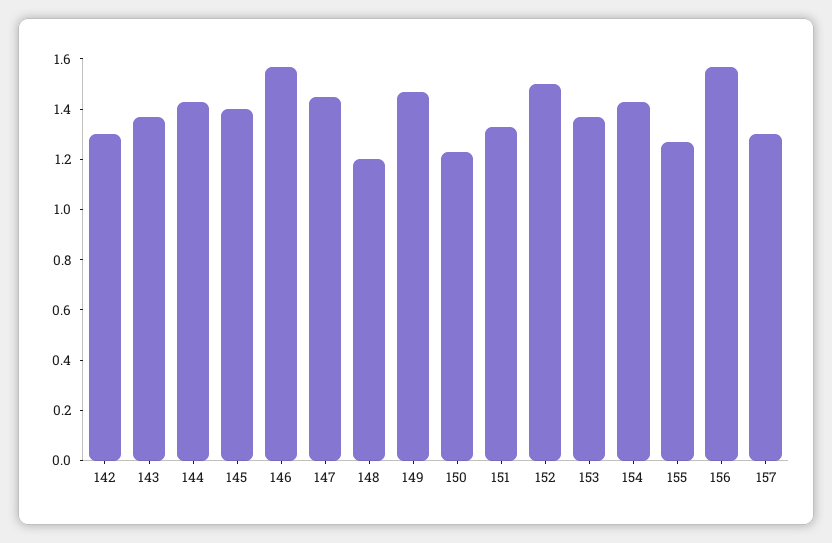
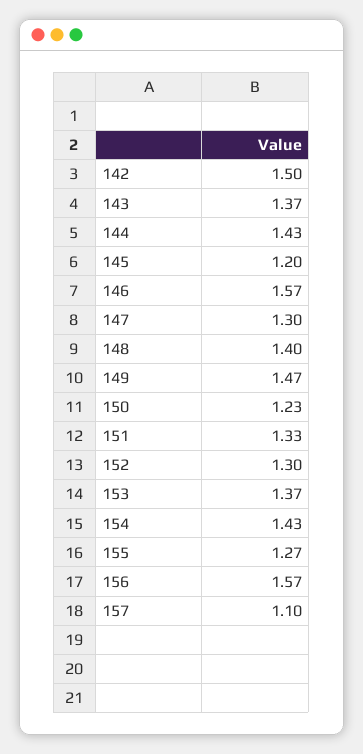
  {
-   "142": 1.3,
+   "142": 1.5,
    "143": 1.37,
    "144": 1.43,
-   "145": 1.4,
+   "145": 1.2,
    "146": 1.57,
-   "147": 1.45,
+   "147": 1.3,
-   "148": 1.2,
+   "148": 1.4,
    "149": 1.47,
    "150": 1.23,
    "151": 1.33,
-   "152": 1.5,
+   "152": 1.3,
    "153": 1.37,
    "154": 1.43,
    "155": 1.27,
    "156": 1.57,
-   "157": 1.3
+   "157": 1.1
  }

